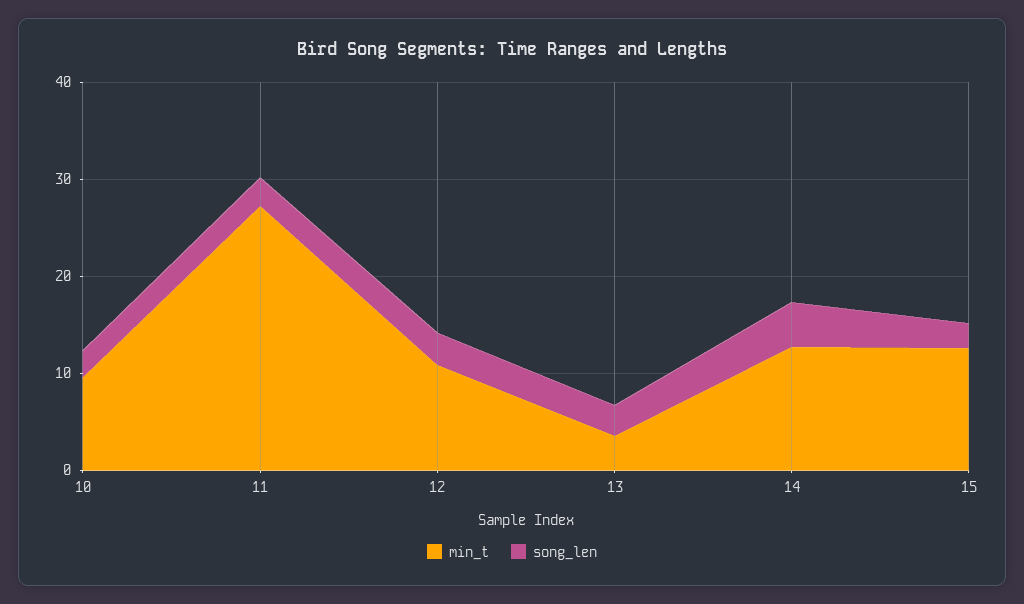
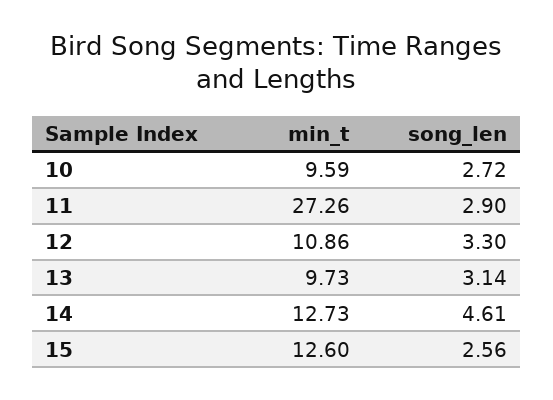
  {
    "min_t": {
      "10": 9.59,
      "11": 27.26,
      "12": 10.86,
-     "13": 4,
+     "13": 9.73,
      "14": 12.73,
      "15": 12.6
    },
    "song_len": {
      "10": 2.72,
      "11": 2.9,
      "12": 3.3,
      "13": 3.14,
      "14": 4.61,
      "15": 2.56
    }
  }

